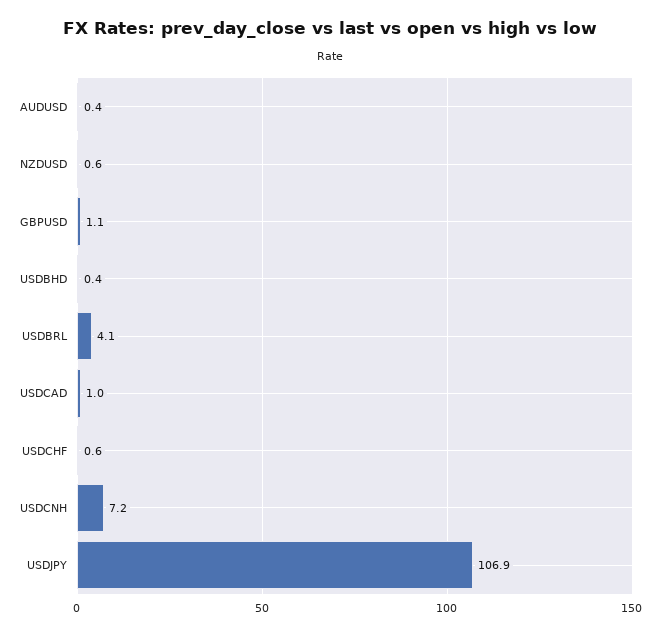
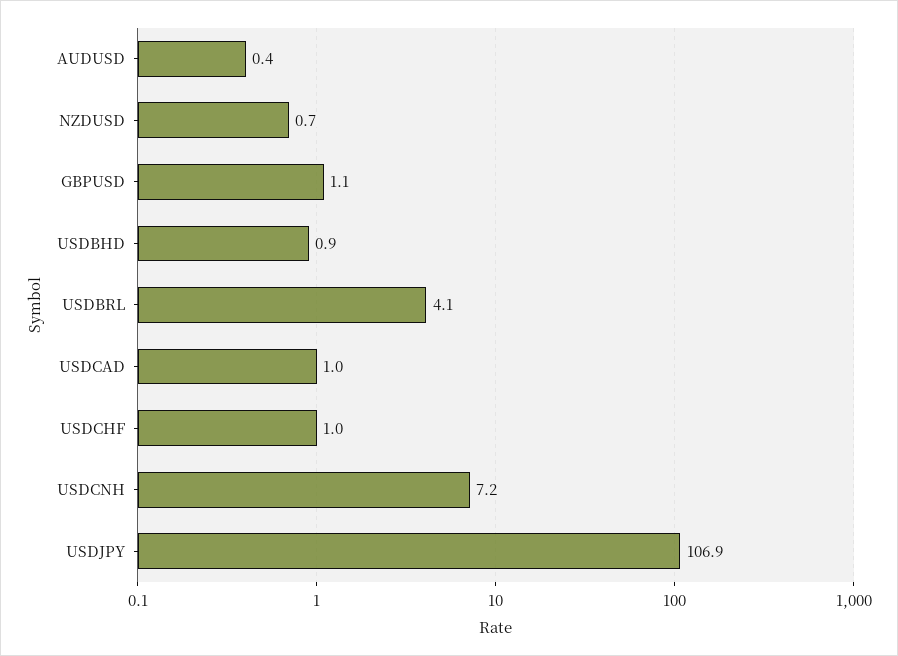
  {
    "AUDUSD": 0.4,
-   "NZDUSD": 0.6,
+   "NZDUSD": 0.7,
    "GBPUSD": 1.1,
-   "USDBHD": 0.4,
+   "USDBHD": 0.9,
    "USDBRL": 4.1,
    "USDCAD": 1,
-   "USDCHF": 0.6,
+   "USDCHF": 1,
    "USDCNH": 7.2,
    "USDJPY": 106.9
  }

